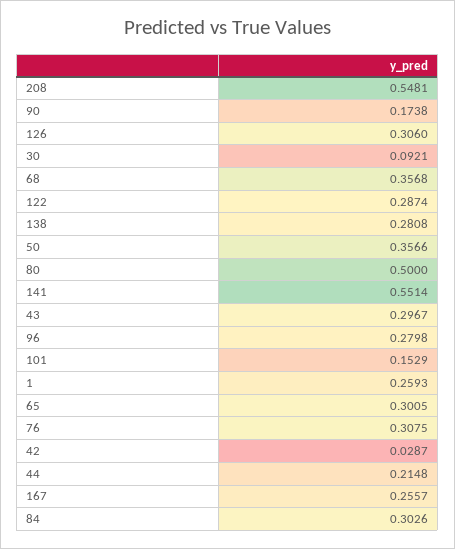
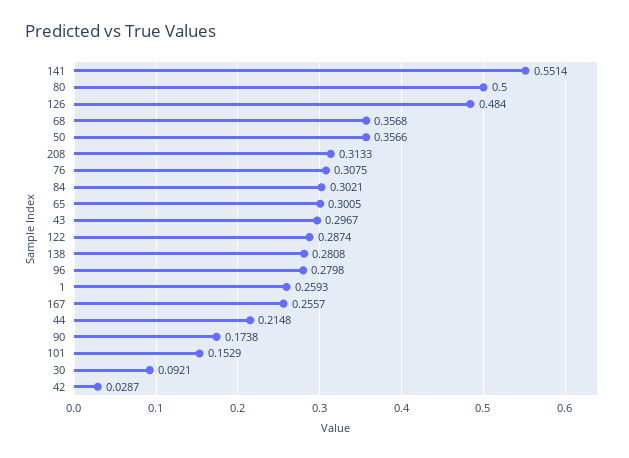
  {
-   "208": 0.5481,
+   "208": 0.3133,
    "90": 0.1738,
-   "126": 0.306,
+   "126": 0.484,
    "30": 0.0921,
    "68": 0.3568,
    "122": 0.2874,
    "138": 0.2808,
    "50": 0.3566,
    "80": 0.5,
    "141": 0.5514,
    "43": 0.2967,
    "96": 0.2798,
    "101": 0.1529,
    "1": 0.2593,
    "65": 0.3005,
    "76": 0.3075,
    "42": 0.0287,
    "44": 0.2148,
    "167": 0.2557,
-   "84": 0.3026
+   "84": 0.3021
  }

